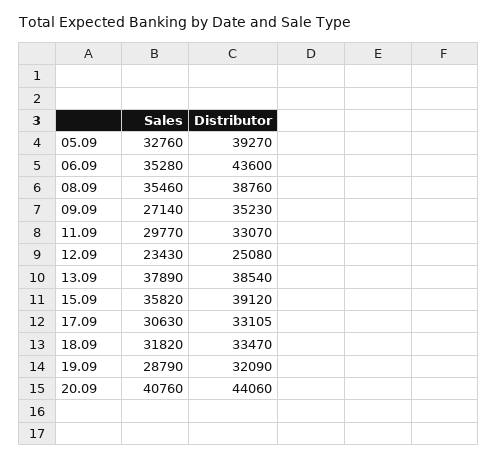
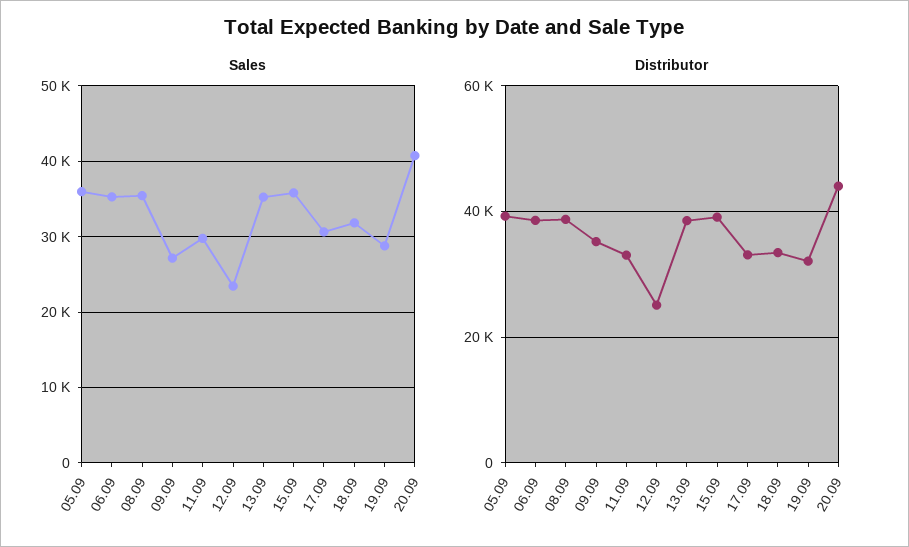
  {
    "Sales": {
-     "05.09": 32760,
+     "05.09": 36000,
      "06.09": 35280,
      "08.09": 35460,
      "09.09": 27140,
      "11.09": 29770,
      "12.09": 23430,
-     "13.09": 37890,
+     "13.09": 35000,
      "15.09": 35820,
      "17.09": 30630,
      "18.09": 31820,
      "19.09": 28790,
      "20.09": 40760
    },
    "Distributor": {
      "05.09": 39270,
-     "06.09": 43600,
+     "06.09": 38000,
      "08.09": 38760,
      "09.09": 35230,
      "11.09": 33070,
      "12.09": 25080,
      "13.09": 38540,
      "15.09": 39120,
      "17.09": 33105,
      "18.09": 33470,
      "19.09": 32090,
      "20.09": 44060
    }
  }

